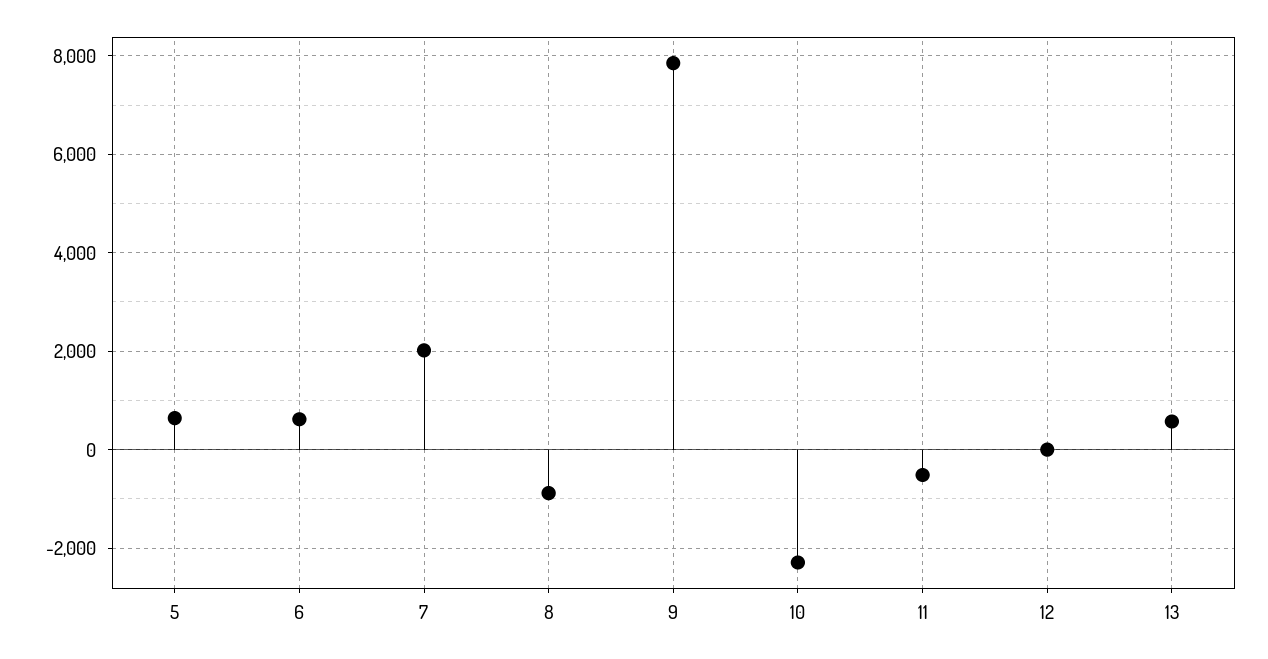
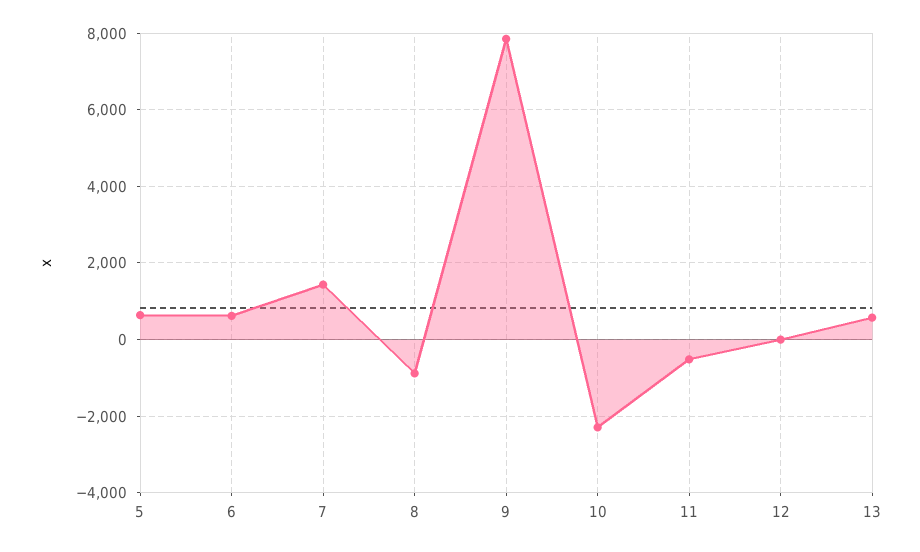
  {
    "5": 600,
    "6": 600,
-   "7": 2000,
+   "7": 1400,
    "8": -800,
    "9": 7800,
    "10": -2200,
    "11": -600,
    "12": 0,
    "13": 600
  }

